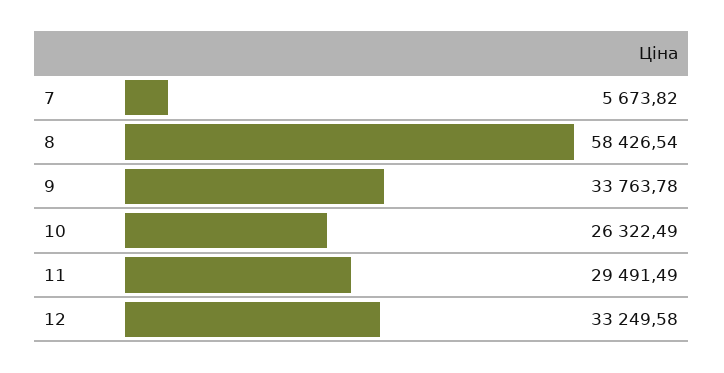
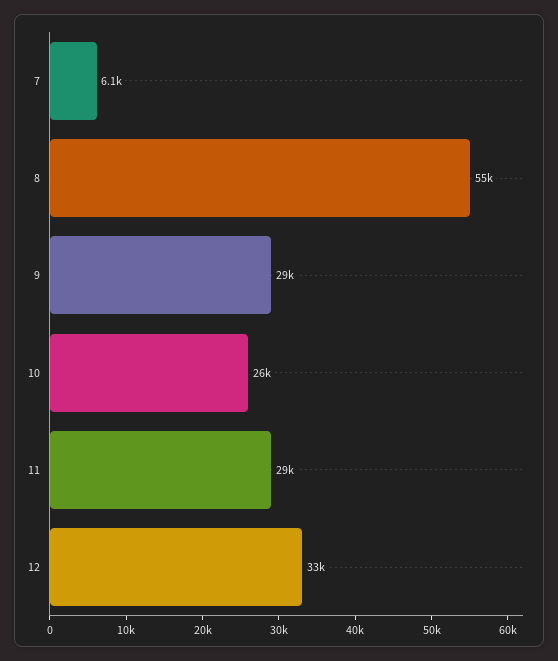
  {
-   "7": 5673.82,
+   "7": 6100,
-   "8": 58426.54,
+   "8": 55000,
-   "9": 33763.78,
+   "9": 29000,
    "10": 26322.49,
    "11": 29491.49,
    "12": 33249.58
  }

